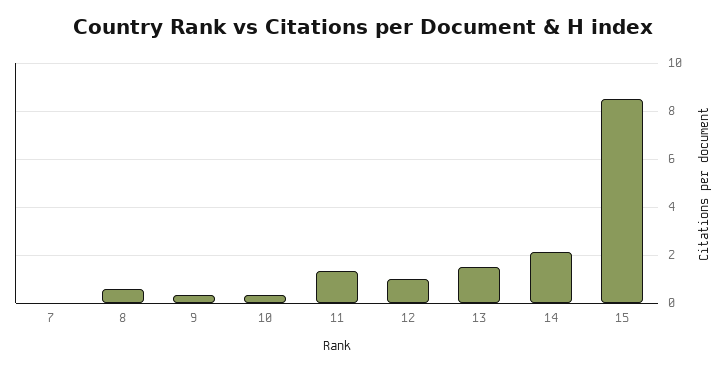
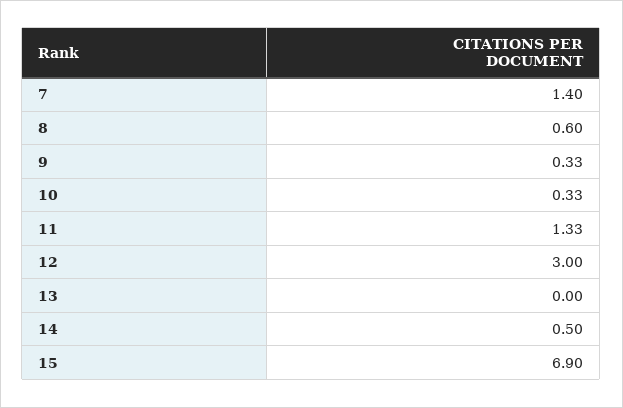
  {
-   "7": 0,
+   "7": 1.4,
    "8": 0.6,
    "9": 0.33,
    "10": 0.33,
    "11": 1.33,
-   "12": 1,
+   "12": 3,
-   "13": 1.5,
+   "13": 0,
-   "14": 2,
+   "14": 0.5,
-   "15": 8.5
+   "15": 6.9
  }

